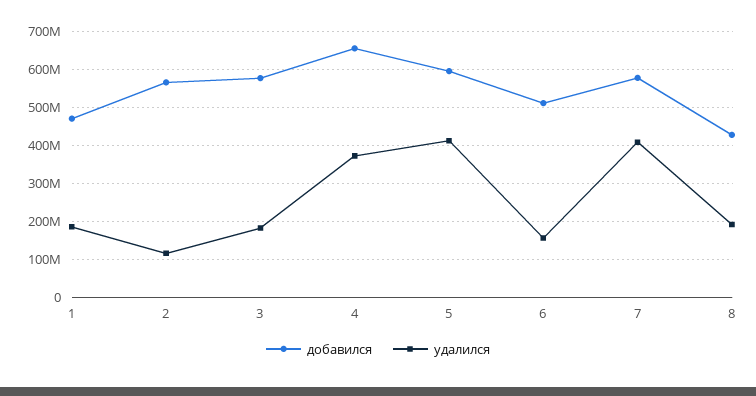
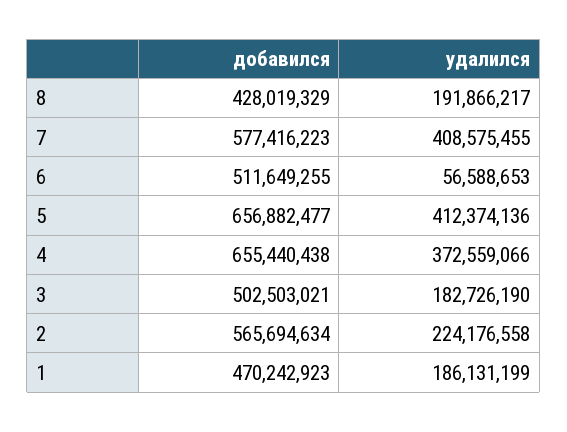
  {
    "добавился": {
      "1": 470242923,
      "2": 565694634,
-     "3": 580000000,
+     "3": 502503021,
      "4": 655440438,
-     "5": 600000000,
+     "5": 656882477,
      "6": 511649255,
      "7": 577416223,
      "8": 428019329
    },
    "удалился": {
      "1": 186131199,
-     "2": 120000000,
+     "2": 224176558,
      "3": 182726190,
      "4": 372559066,
      "5": 412374136,
-     "6": 160000000,
+     "6": 56588653,
      "7": 408575455,
      "8": 191866217
    }
  }

